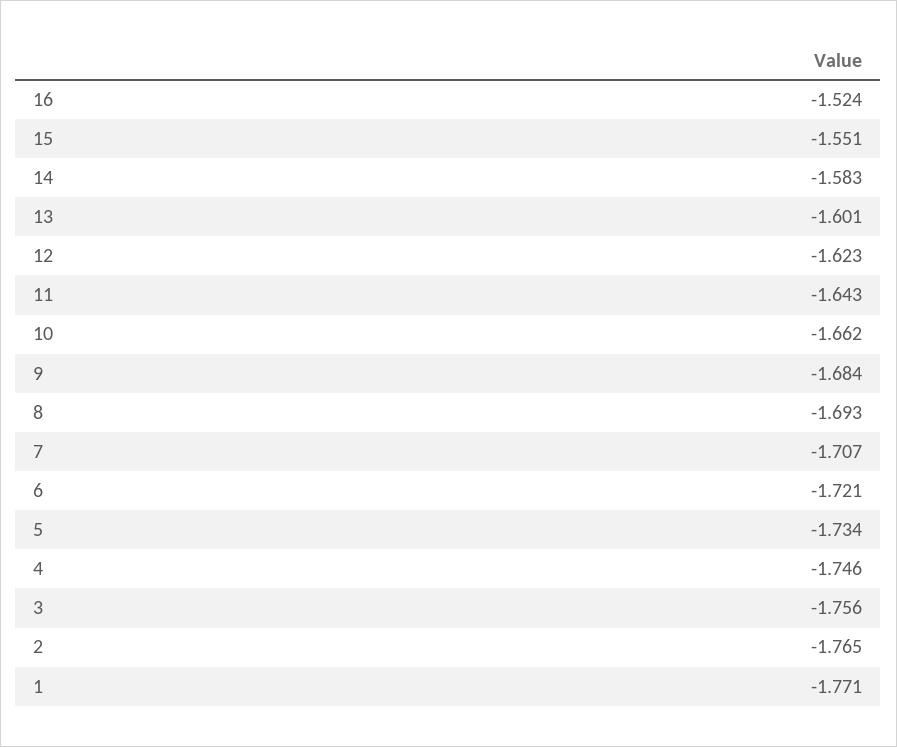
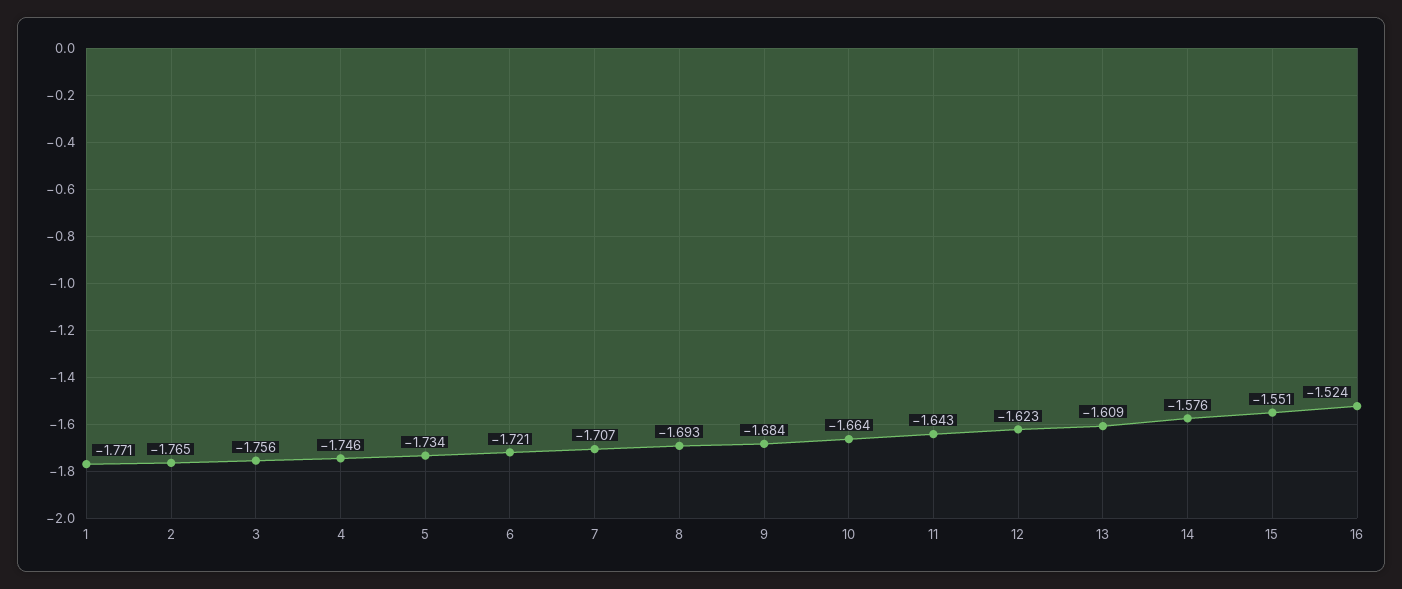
  {
    "16": -1.524,
    "15": -1.551,
-   "14": -1.583,
+   "14": -1.576,
-   "13": -1.601,
+   "13": -1.609,
    "12": -1.623,
    "11": -1.643,
-   "10": -1.662,
+   "10": -1.664,
    "9": -1.684,
    "8": -1.693,
    "7": -1.707,
    "6": -1.721,
    "5": -1.734,
    "4": -1.746,
    "3": -1.756,
    "2": -1.765,
    "1": -1.771
  }

